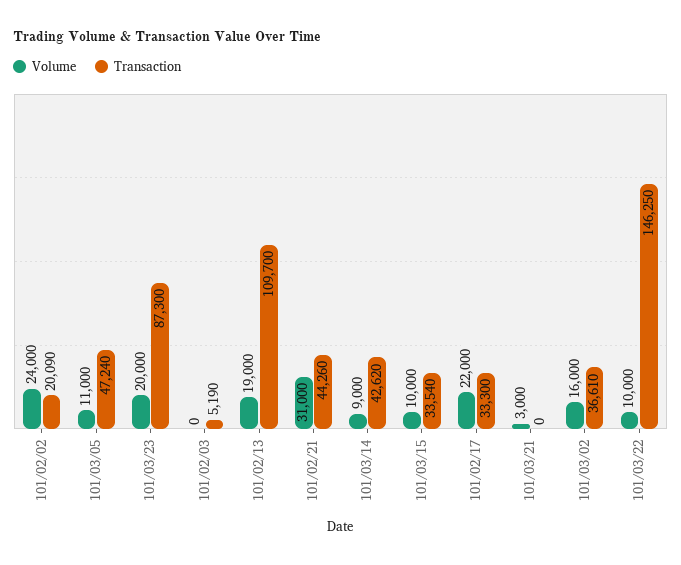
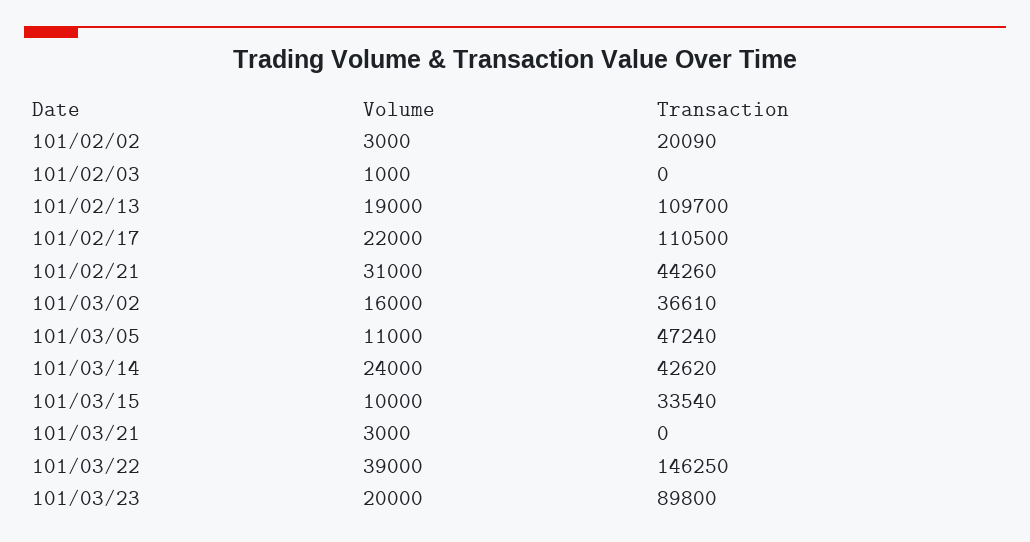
  {
    "Volume": {
-     "101/02/02": 24000,
+     "101/02/02": 3000,
      "101/03/05": 11000,
      "101/03/23": 20000,
-     "101/02/03": 0,
+     "101/02/03": 1000,
      "101/02/13": 19000,
      "101/02/21": 31000,
-     "101/03/14": 9000,
+     "101/03/14": 24000,
      "101/03/15": 10000,
      "101/02/17": 22000,
      "101/03/21": 3000,
      "101/03/02": 16000,
-     "101/03/22": 10000
+     "101/03/22": 39000
    },
    "Transaction": {
      "101/02/02": 20090,
      "101/03/05": 47240,
-     "101/03/23": 87300,
+     "101/03/23": 89800,
-     "101/02/03": 5190,
+     "101/02/03": 0,
      "101/02/13": 109700,
      "101/02/21": 44260,
      "101/03/14": 42620,
      "101/03/15": 33540,
-     "101/02/17": 33300,
+     "101/02/17": 110500,
      "101/03/21": 0,
      "101/03/02": 36610,
      "101/03/22": 146250
    }
  }

